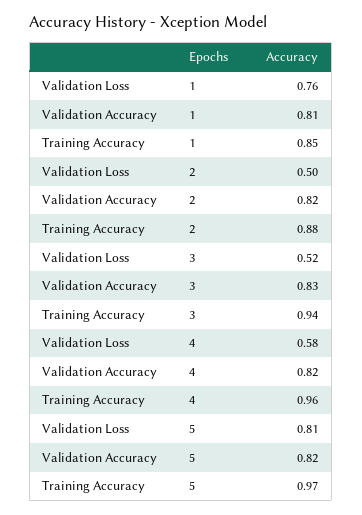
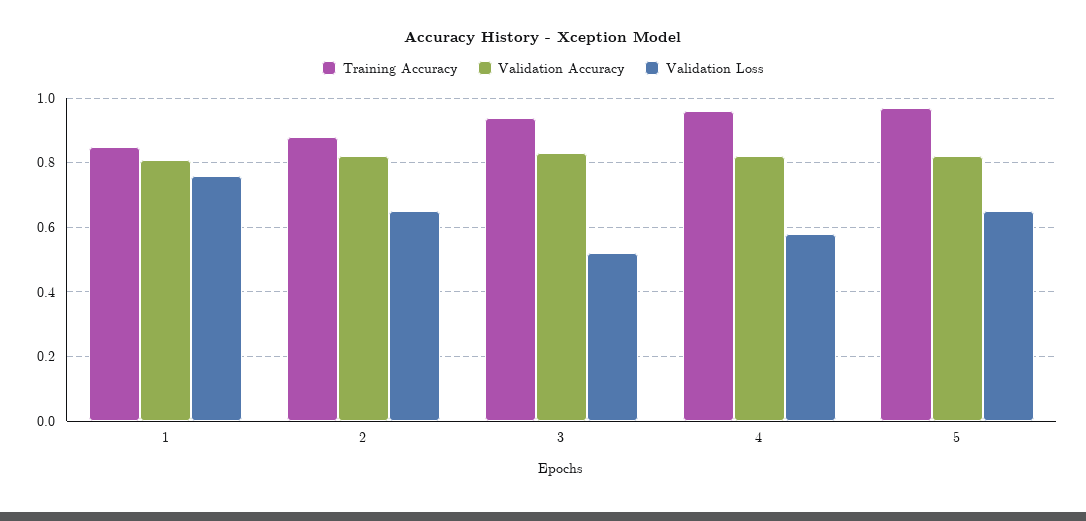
  {
    "Validation Loss": {
      "1": 0.76,
-     "2": 0.5,
+     "2": 0.65,
      "3": 0.52,
      "4": 0.58,
-     "5": 0.81
+     "5": 0.65
    },
    "Validation Accuracy": {
      "1": 0.81,
      "2": 0.82,
      "3": 0.83,
      "4": 0.82,
      "5": 0.82
    },
    "Training Accuracy": {
      "1": 0.85,
      "2": 0.88,
      "3": 0.94,
      "4": 0.96,
      "5": 0.97
    }
  }

